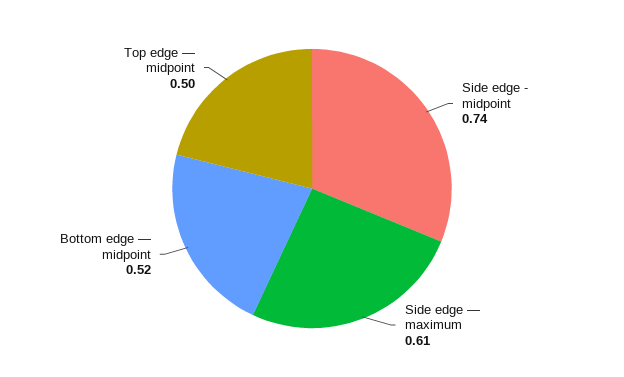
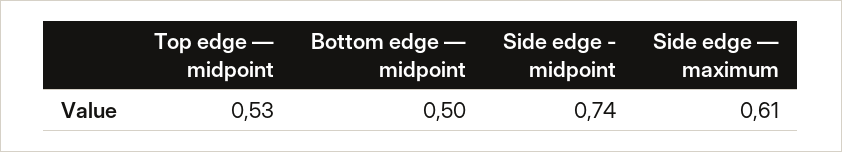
  {
    "Side edge - midpoint": 0.74,
    "Side edge — maximum": 0.61,
-   "Bottom edge — midpoint": 0.52,
+   "Bottom edge — midpoint": 0.5,
-   "Top edge — midpoint": 0.5
+   "Top edge — midpoint": 0.53
  }

